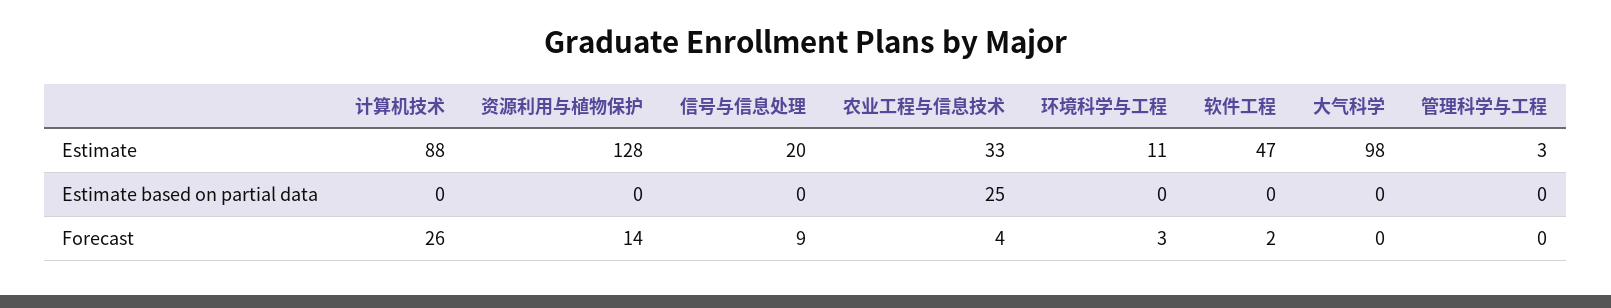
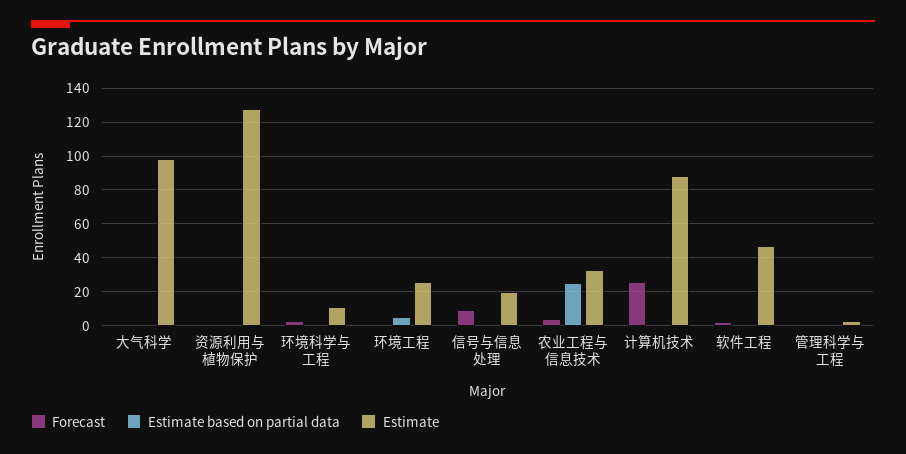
  {
    "Estimate": {
      "计算机技术": 88,
      "资源利用与植物保护": 128,
      "信号与信息处理": 20,
      "农业工程与信息技术": 33,
      "环境科学与工程": 11,
      "软件工程": 47,
      "大气科学": 98,
-     "管理科学与工程": 3
+     "管理科学与工程": 3,
+     "环境工程": 25
    },
    "Estimate based on partial data": {
      "计算机技术": 0,
      "资源利用与植物保护": 0,
      "信号与信息处理": 0,
      "农业工程与信息技术": 25,
      "环境科学与工程": 0,
      "软件工程": 0,
      "大气科学": 0,
-     "管理科学与工程": 0
+     "管理科学与工程": 0,
+     "环境工程": 5
    },
    "Forecast": {
      "计算机技术": 26,
-     "资源利用与植物保护": 14,
+     "资源利用与植物保护": 0,
      "信号与信息处理": 9,
      "农业工程与信息技术": 4,
      "环境科学与工程": 3,
      "软件工程": 2,
      "大气科学": 0,
-     "管理科学与工程": 0
+     "管理科学与工程": 0,
+     "环境工程": 0
    }
  }

